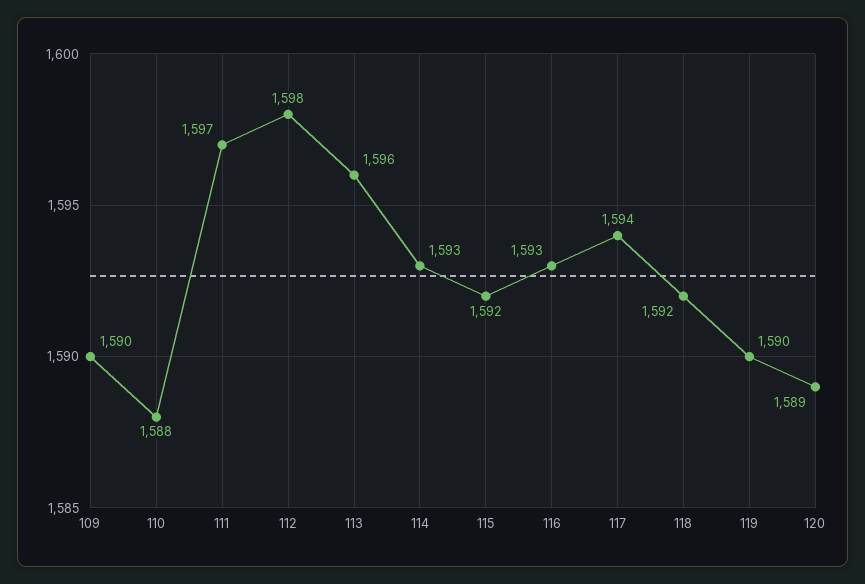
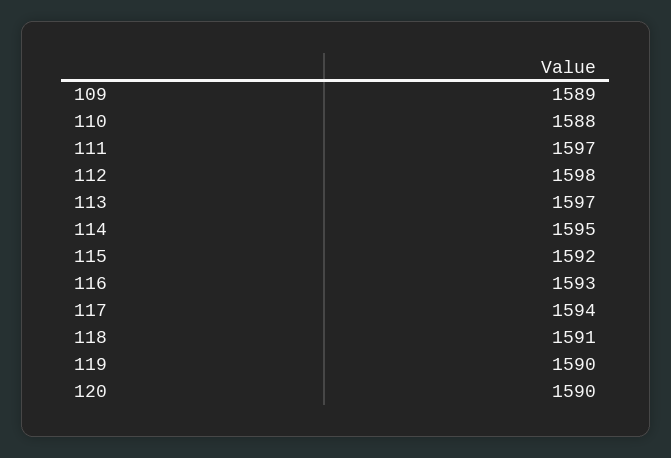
  {
-   "109": 1590,
+   "109": 1589,
    "110": 1588,
    "111": 1597,
    "112": 1598,
-   "113": 1596,
+   "113": 1597,
-   "114": 1593,
+   "114": 1595,
    "115": 1592,
    "116": 1593,
    "117": 1594,
-   "118": 1592,
+   "118": 1591,
    "119": 1590,
-   "120": 1589
+   "120": 1590
  }

